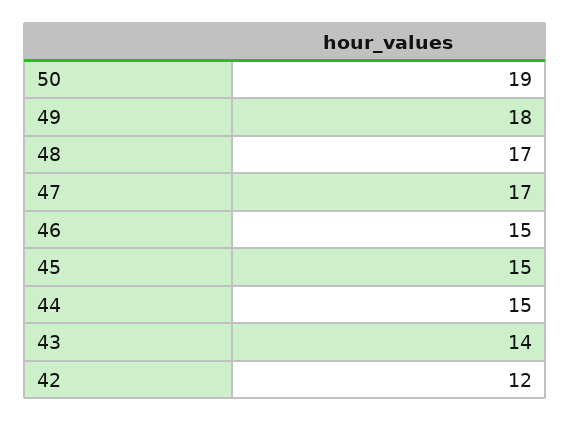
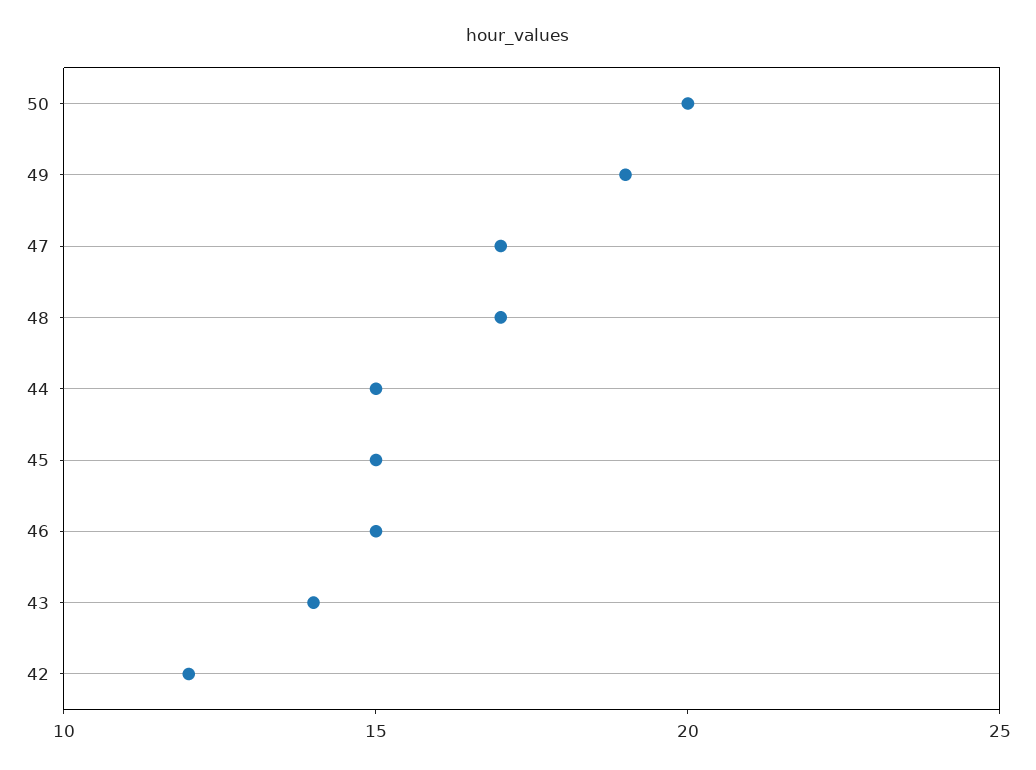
  {
-   "50": 19,
+   "50": 20,
-   "49": 18,
+   "49": 19,
    "48": 17,
    "47": 17,
    "46": 15,
    "45": 15,
    "44": 15,
    "43": 14,
    "42": 12
  }

